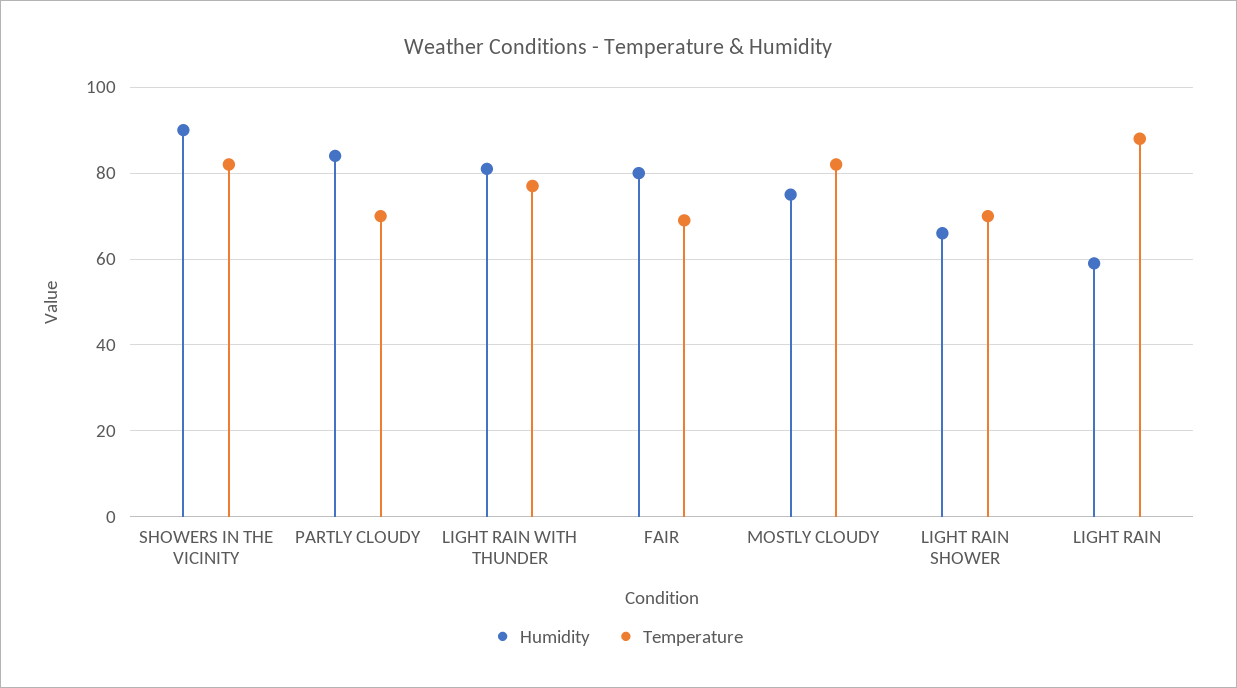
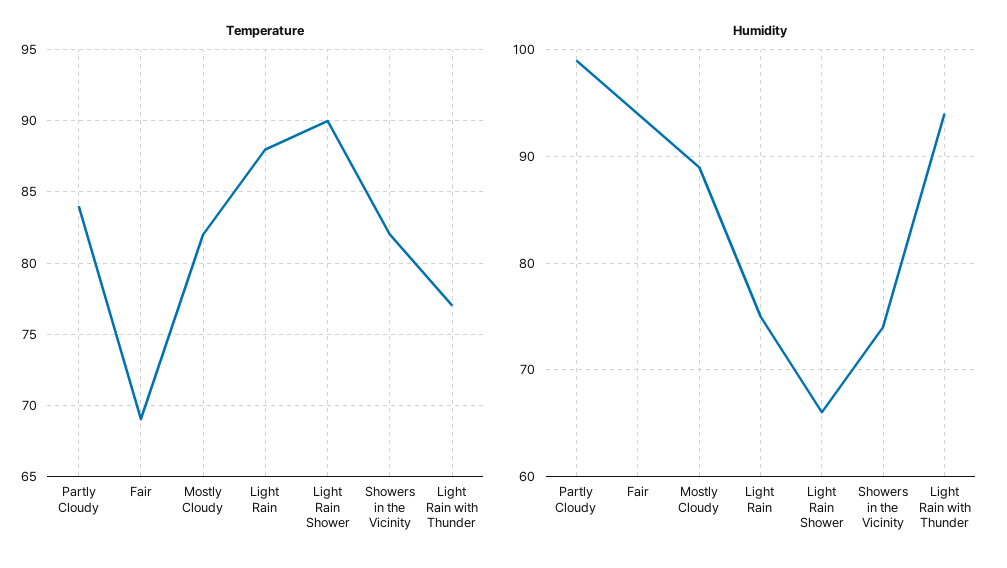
  {
    "Humidity": {
-     "SHOWERS IN THE VICINITY": 90,
+     "SHOWERS IN THE VICINITY": 74,
-     "PARTLY CLOUDY": 85,
+     "PARTLY CLOUDY": 99,
-     "LIGHT RAIN WITH THUNDER": 80,
+     "LIGHT RAIN WITH THUNDER": 94,
-     "FAIR": 80,
+     "FAIR": 94,
-     "MOSTLY CLOUDY": 75,
+     "MOSTLY CLOUDY": 89,
      "LIGHT RAIN SHOWER": 66,
-     "LIGHT RAIN": 60
+     "LIGHT RAIN": 75
    },
    "Temperature": {
      "SHOWERS IN THE VICINITY": 82,
-     "PARTLY CLOUDY": 70,
+     "PARTLY CLOUDY": 84,
      "LIGHT RAIN WITH THUNDER": 77,
      "FAIR": 69,
      "MOSTLY CLOUDY": 82,
-     "LIGHT RAIN SHOWER": 70,
+     "LIGHT RAIN SHOWER": 90,
      "LIGHT RAIN": 88
    }
  }

